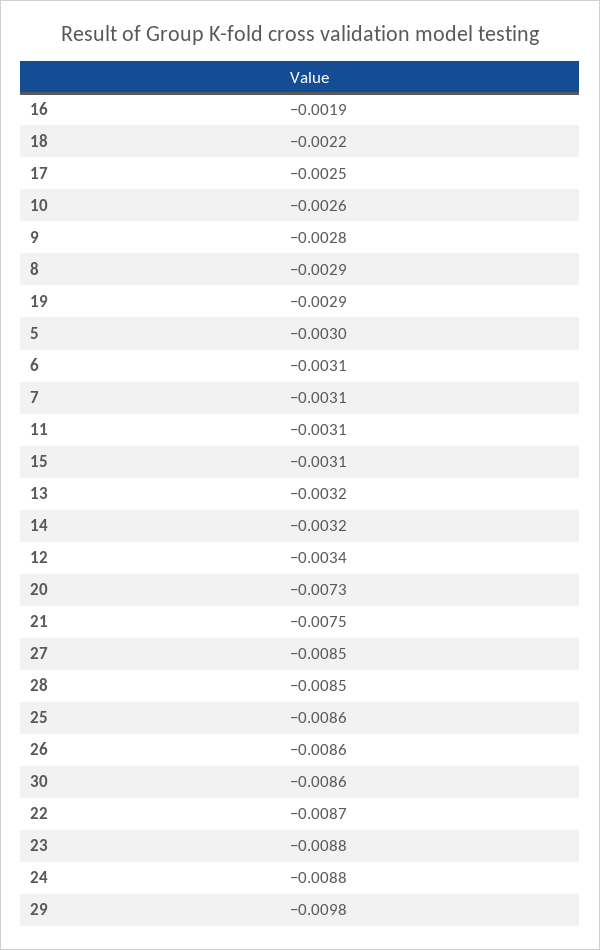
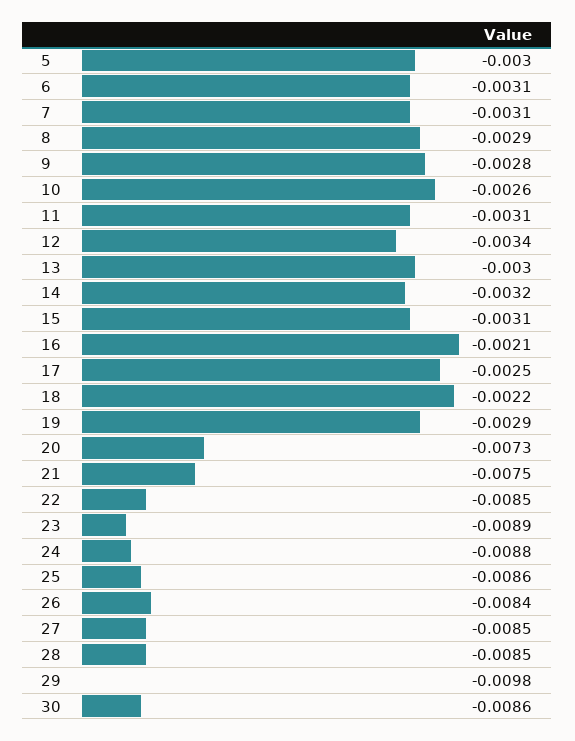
  {
-   "16": -0.0019,
+   "16": -0.0021,
    "18": -0.0022,
    "17": -0.0025,
    "10": -0.0026,
    "9": -0.0028,
    "8": -0.0029,
    "19": -0.0029,
    "5": -0.003,
    "6": -0.0031,
    "7": -0.0031,
    "11": -0.0031,
    "15": -0.0031,
-   "13": -0.0032,
+   "13": -0.003,
    "14": -0.0032,
    "12": -0.0034,
    "20": -0.0073,
    "21": -0.0075,
    "27": -0.0085,
    "28": -0.0085,
    "25": -0.0086,
-   "26": -0.0086,
+   "26": -0.0084,
    "30": -0.0086,
-   "22": -0.0087,
+   "22": -0.0085,
-   "23": -0.0088,
+   "23": -0.0089,
    "24": -0.0088,
    "29": -0.0098
  }

